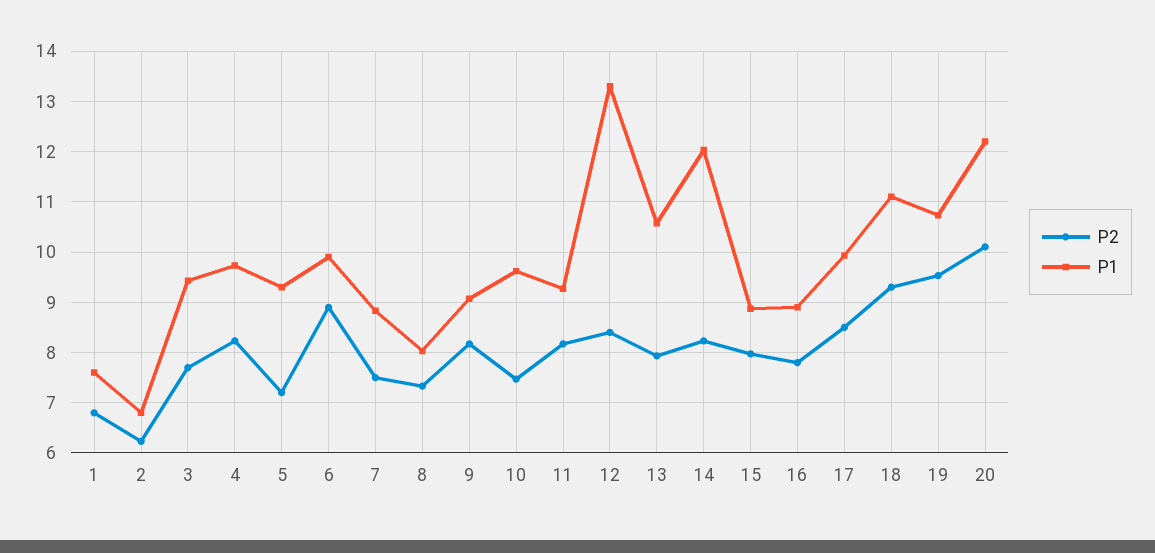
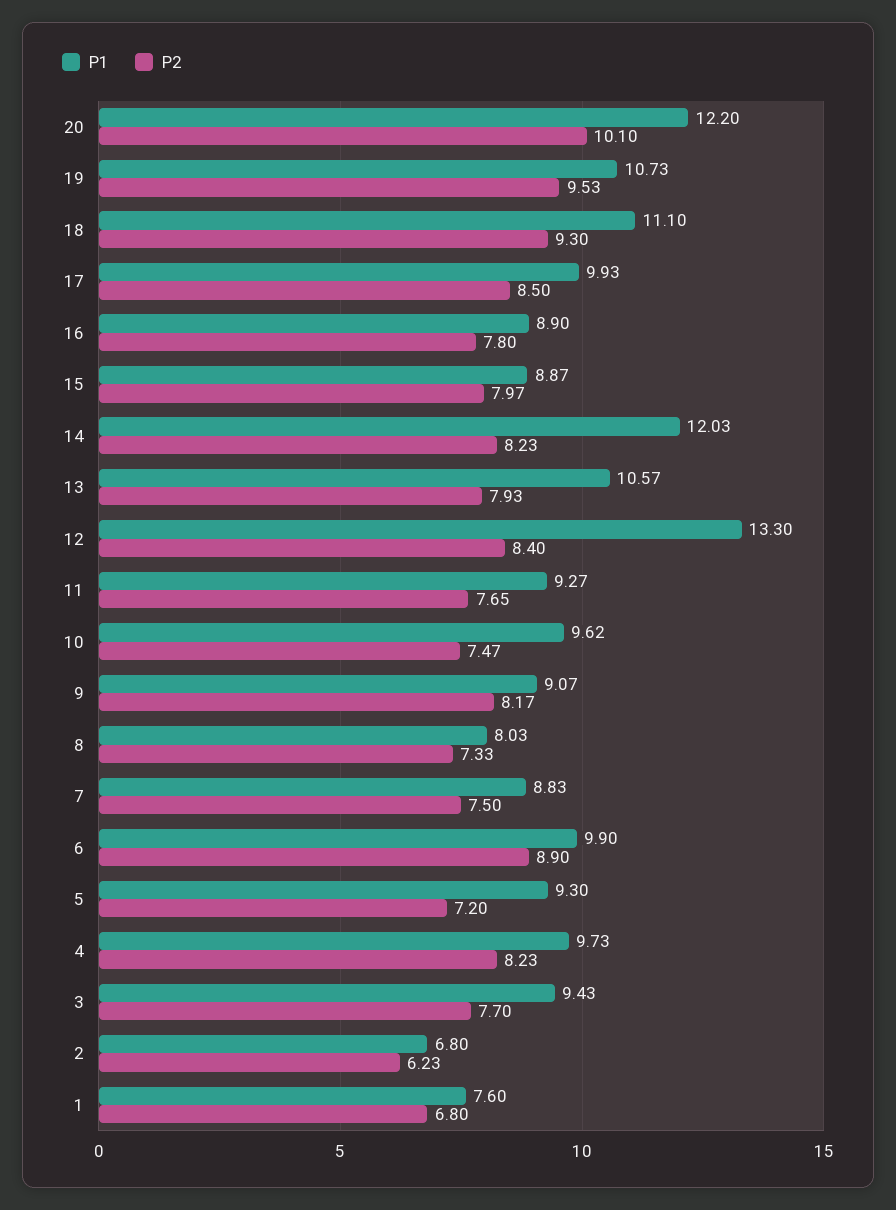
  {
    "P2": {
      "1": 6.8,
      "2": 6.23,
      "3": 7.7,
      "4": 8.23,
      "5": 7.2,
      "6": 8.9,
      "7": 7.5,
      "8": 7.33,
      "9": 8.17,
      "10": 7.47,
-     "11": 8.2,
+     "11": 7.65,
      "12": 8.4,
      "13": 7.93,
      "14": 8.23,
      "15": 7.97,
      "16": 7.8,
      "17": 8.5,
      "18": 9.3,
      "19": 9.53,
      "20": 10.1
    },
    "P1": {
      "1": 7.6,
      "2": 6.8,
      "3": 9.43,
      "4": 9.73,
      "5": 9.3,
      "6": 9.9,
      "7": 8.83,
      "8": 8.03,
      "9": 9.07,
      "10": 9.62,
      "11": 9.27,
      "12": 13.3,
      "13": 10.57,
      "14": 12.03,
      "15": 8.87,
      "16": 8.9,
      "17": 9.93,
      "18": 11.1,
      "19": 10.73,
      "20": 12.2
    }
  }

